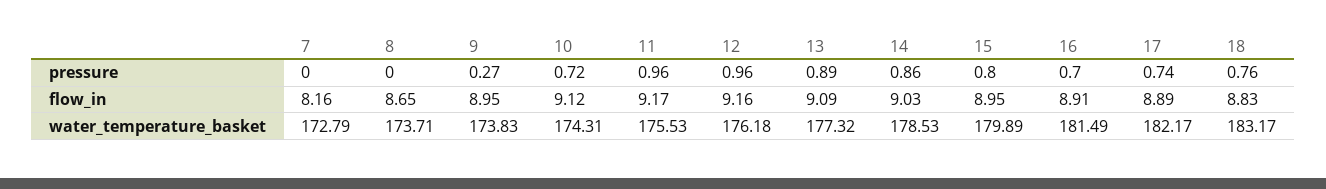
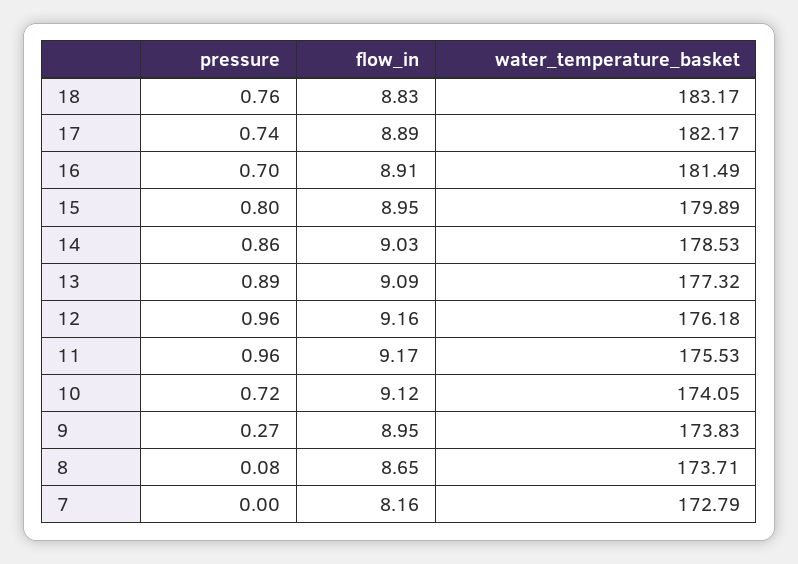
  {
    "7": {
      "pressure": 0,
      "flow_in": 8.16,
      "water_temperature_basket": 172.79
    },
    "8": {
-     "pressure": 0,
+     "pressure": 0.08,
      "flow_in": 8.65,
      "water_temperature_basket": 173.71
    },
    "9": {
      "pressure": 0.27,
      "flow_in": 8.95,
      "water_temperature_basket": 173.83
    },
    "10": {
      "pressure": 0.72,
      "flow_in": 9.12,
-     "water_temperature_basket": 174.31
+     "water_temperature_basket": 174.05
    },
    "11": {
      "pressure": 0.96,
      "flow_in": 9.17,
      "water_temperature_basket": 175.53
    },
    "12": {
      "pressure": 0.96,
      "flow_in": 9.16,
      "water_temperature_basket": 176.18
    },
    "13": {
      "pressure": 0.89,
      "flow_in": 9.09,
      "water_temperature_basket": 177.32
    },
    "14": {
      "pressure": 0.86,
      "flow_in": 9.03,
      "water_temperature_basket": 178.53
    },
    "15": {
      "pressure": 0.8,
      "flow_in": 8.95,
      "water_temperature_basket": 179.89
    },
    "16": {
      "pressure": 0.7,
      "flow_in": 8.91,
      "water_temperature_basket": 181.49
    },
    "17": {
      "pressure": 0.74,
      "flow_in": 8.89,
      "water_temperature_basket": 182.17
    },
    "18": {
      "pressure": 0.76,
      "flow_in": 8.83,
      "water_temperature_basket": 183.17
    }
  }

